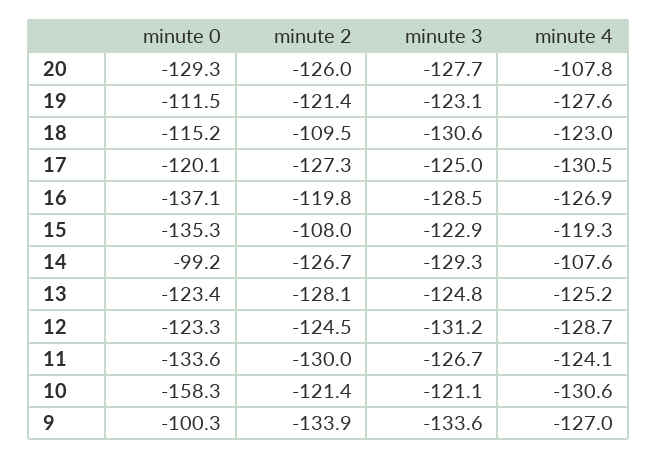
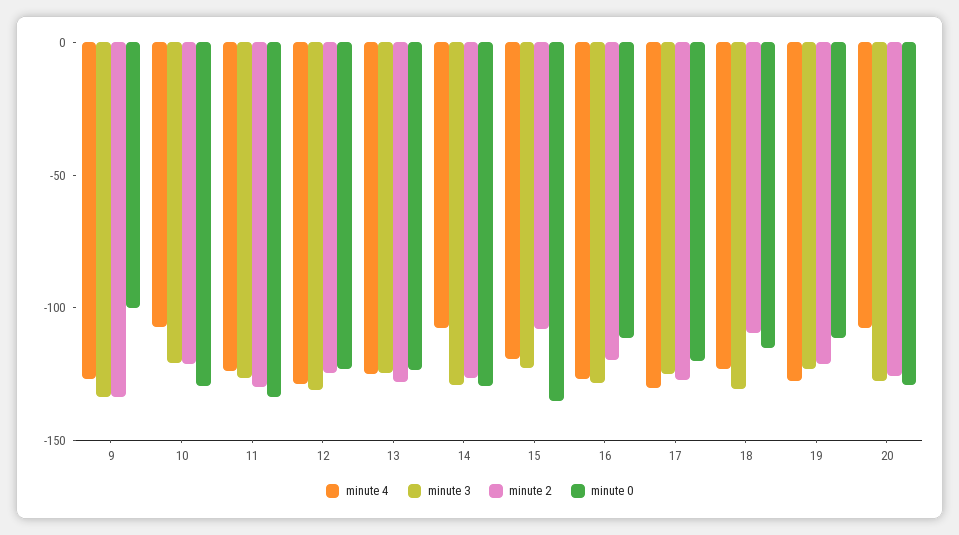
  {
    "minute 0": {
      "20": -129.3,
      "19": -111.5,
      "18": -115.2,
      "17": -120.1,
-     "16": -137.1,
+     "16": -110,
      "15": -135.3,
-     "14": -99.2,
+     "14": -130,
      "13": -123.4,
      "12": -123.3,
      "11": -133.6,
-     "10": -158.3,
+     "10": -130,
      "9": -100.3
    },
    "minute 2": {
      "20": -126,
      "19": -121.4,
      "18": -109.5,
      "17": -127.3,
      "16": -119.8,
      "15": -108,
      "14": -126.7,
      "13": -128.1,
      "12": -124.5,
      "11": -130,
      "10": -121.4,
      "9": -133.9
    },
    "minute 3": {
      "20": -127.7,
      "19": -123.1,
      "18": -130.6,
      "17": -125,
      "16": -128.5,
      "15": -122.9,
      "14": -129.3,
      "13": -124.8,
      "12": -131.2,
      "11": -126.7,
      "10": -121.1,
      "9": -133.6
    },
    "minute 4": {
      "20": -107.8,
      "19": -127.6,
      "18": -123,
      "17": -130.5,
      "16": -126.9,
      "15": -119.3,
      "14": -107.6,
      "13": -125.2,
      "12": -128.7,
      "11": -124.1,
-     "10": -130.6,
+     "10": -110,
      "9": -127
    }
  }

